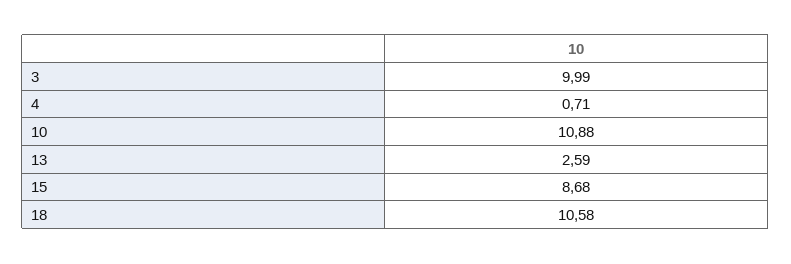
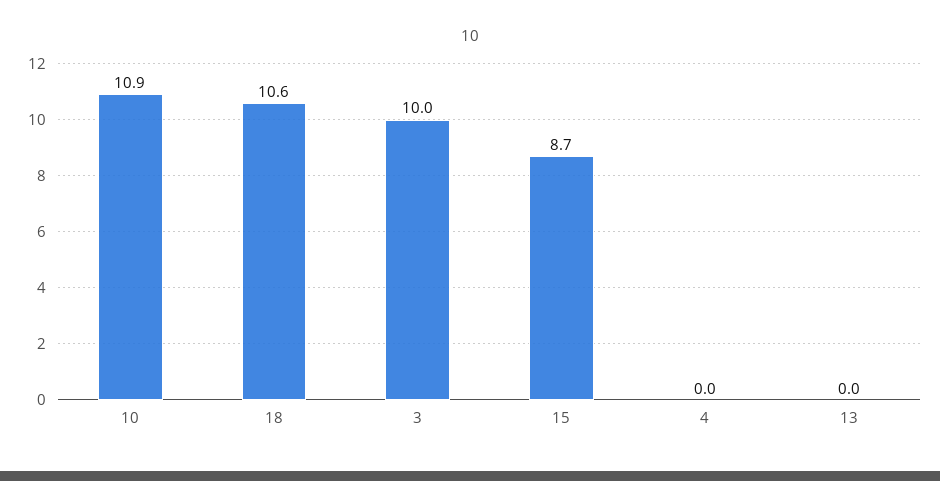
  {
    "3": 9.99,
-   "4": 0.71,
+   "4": 0,
    "10": 10.88,
-   "13": 2.59,
+   "13": 0,
    "15": 8.68,
    "18": 10.58
  }

